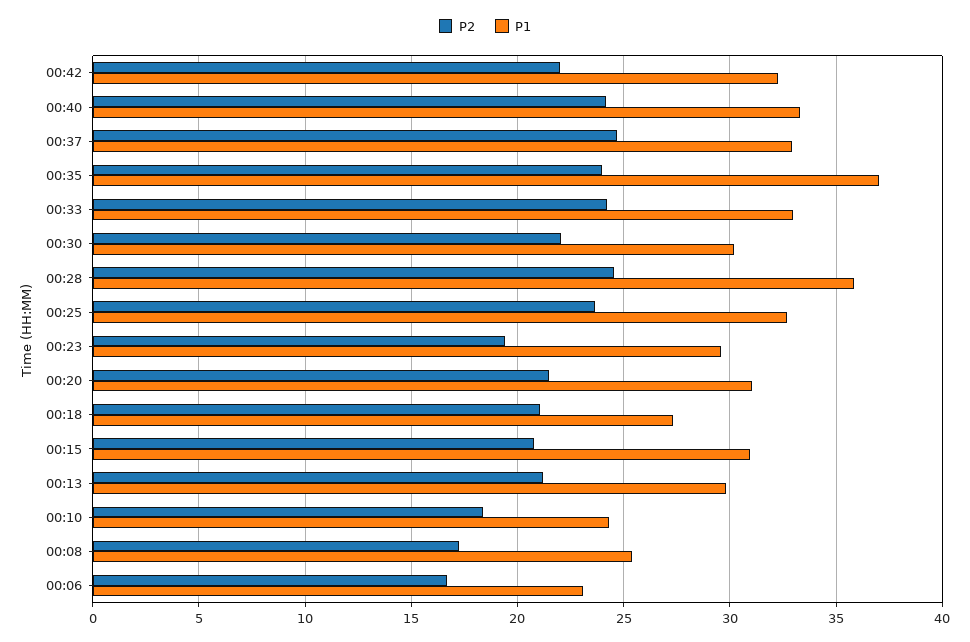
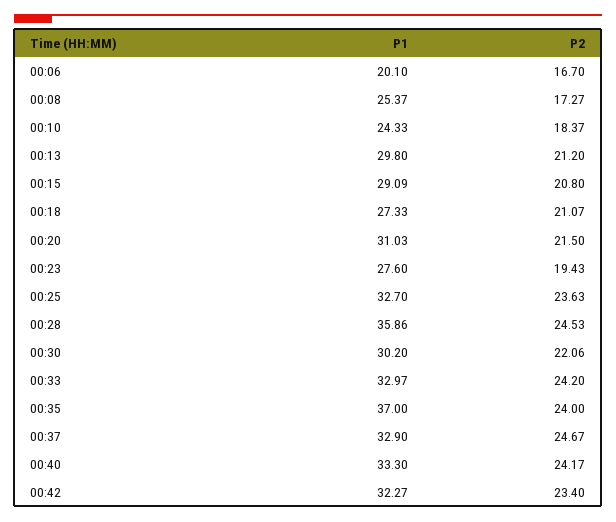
  {
    "P2": {
-     "00:42": 22,
+     "00:42": 23.4,
      "00:40": 24.17,
      "00:37": 24.67,
      "00:35": 24,
      "00:33": 24.2,
      "00:30": 22.06,
      "00:28": 24.53,
      "00:25": 23.63,
      "00:23": 19.43,
      "00:20": 21.5,
      "00:18": 21.07,
      "00:15": 20.8,
      "00:13": 21.2,
      "00:10": 18.37,
      "00:08": 17.27,
      "00:06": 16.7
    },
    "P1": {
      "00:42": 32.27,
      "00:40": 33.3,
      "00:37": 32.9,
      "00:35": 37,
      "00:33": 32.97,
      "00:30": 30.2,
      "00:28": 35.86,
      "00:25": 32.7,
-     "00:23": 29.5,
+     "00:23": 27.6,
      "00:20": 31.03,
      "00:18": 27.33,
-     "00:15": 31,
+     "00:15": 29.09,
      "00:13": 29.8,
      "00:10": 24.33,
      "00:08": 25.37,
-     "00:06": 23
+     "00:06": 20.1
    }
  }

